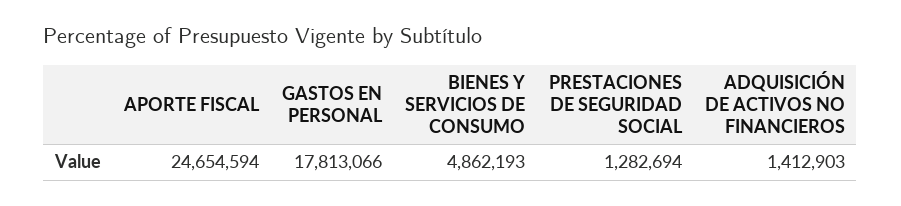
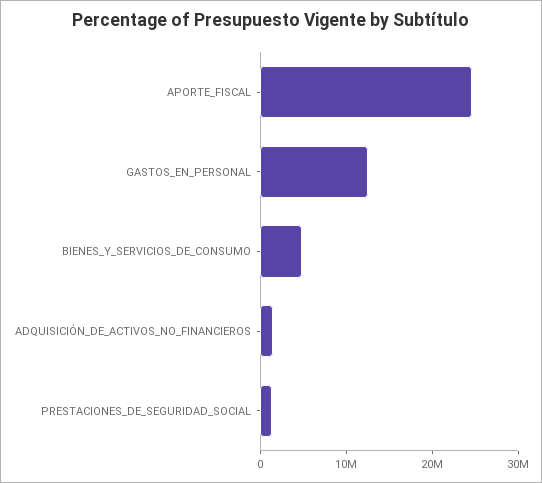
  {
    "APORTE FISCAL": 24654594,
-   "GASTOS EN PERSONAL": 17813066,
+   "GASTOS EN PERSONAL": 12000000,
    "BIENES Y SERVICIOS DE CONSUMO": 4862193,
    "PRESTACIONES DE SEGURIDAD SOCIAL": 1282694,
    "ADQUISICIÓN DE ACTIVOS NO FINANCIEROS": 1412903
  }

